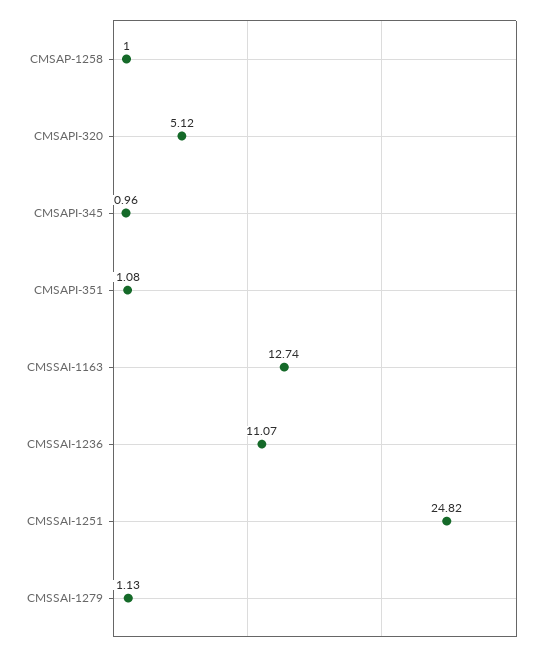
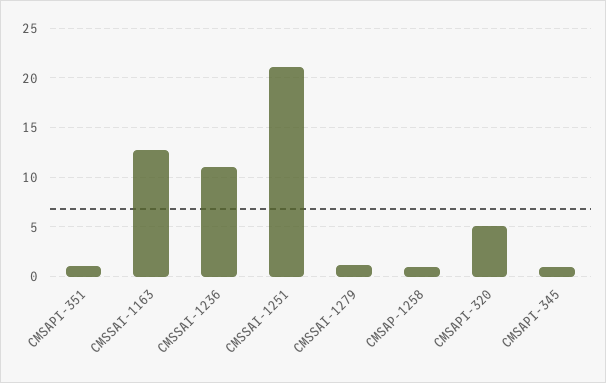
  {
    "CMSAP-1258": 1,
    "CMSAPI-320": 5.12,
    "CMSAPI-345": 0.96,
    "CMSAPI-351": 1.08,
    "CMSSAI-1163": 12.74,
    "CMSSAI-1236": 11.07,
-   "CMSSAI-1251": 24.82,
+   "CMSSAI-1251": 21,
    "CMSSAI-1279": 1.13
  }

